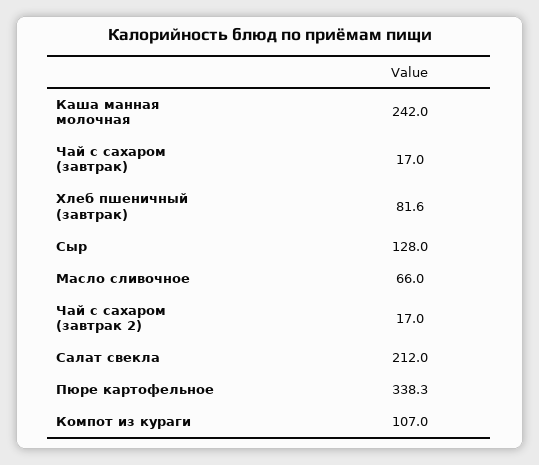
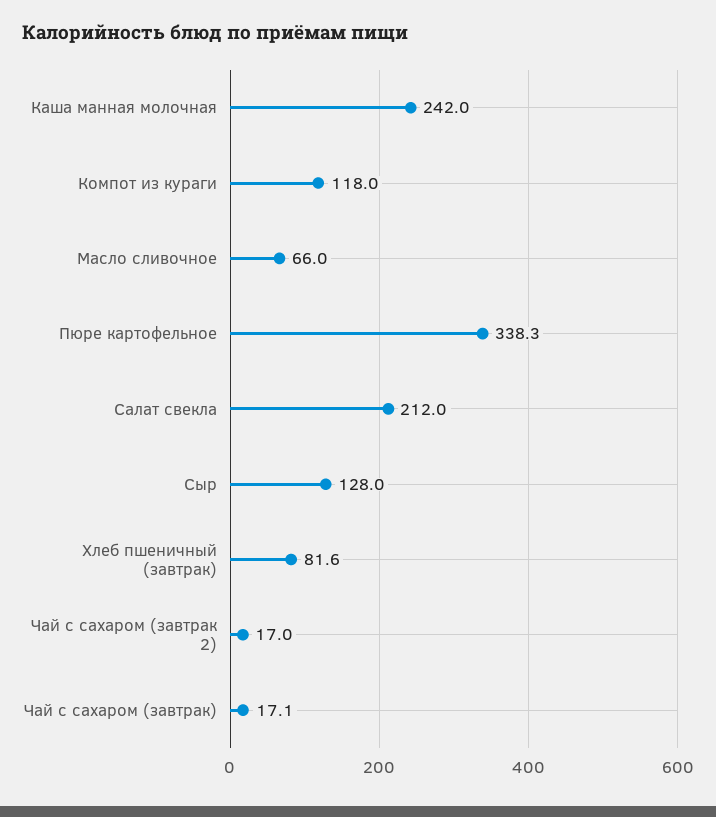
  {
    "Каша манная молочная": 242,
-   "Чай с сахаром (завтрак)": 17,
+   "Чай с сахаром (завтрак)": 17.1,
    "Хлеб пшеничный (завтрак)": 81.6,
    "Сыр": 128,
    "Масло сливочное": 66,
    "Чай с сахаром (завтрак 2)": 17,
    "Салат свекла": 212,
    "Пюре картофельное": 338.3,
-   "Компот из кураги": 107
+   "Компот из кураги": 118
  }

